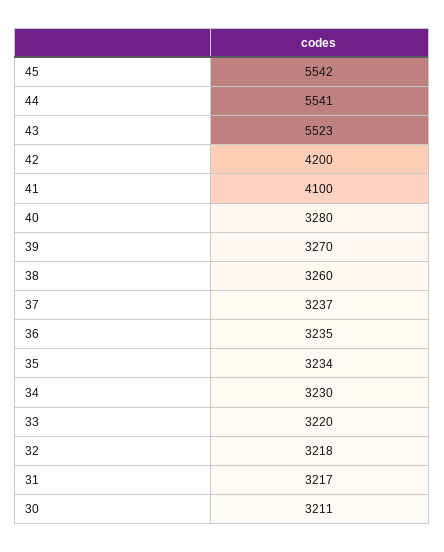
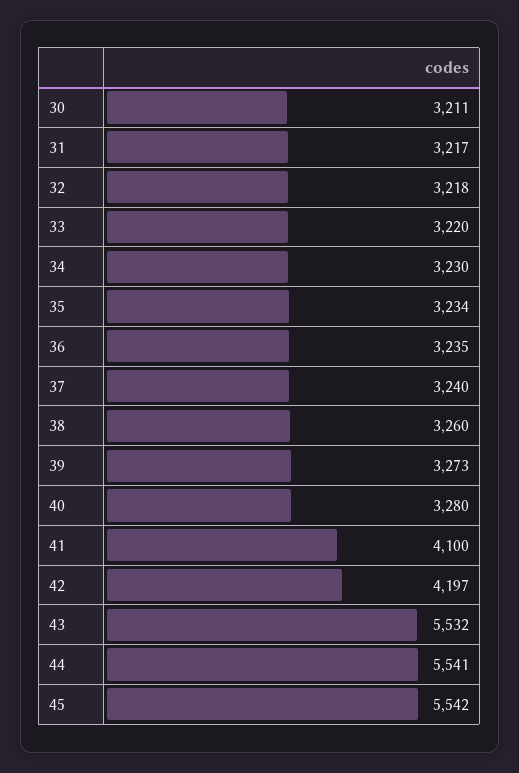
  {
    "45": 5542,
    "44": 5541,
-   "43": 5523,
+   "43": 5532,
-   "42": 4200,
+   "42": 4197,
    "41": 4100,
    "40": 3280,
-   "39": 3270,
+   "39": 3273,
    "38": 3260,
-   "37": 3237,
+   "37": 3240,
    "36": 3235,
    "35": 3234,
    "34": 3230,
    "33": 3220,
    "32": 3218,
    "31": 3217,
    "30": 3211
  }

